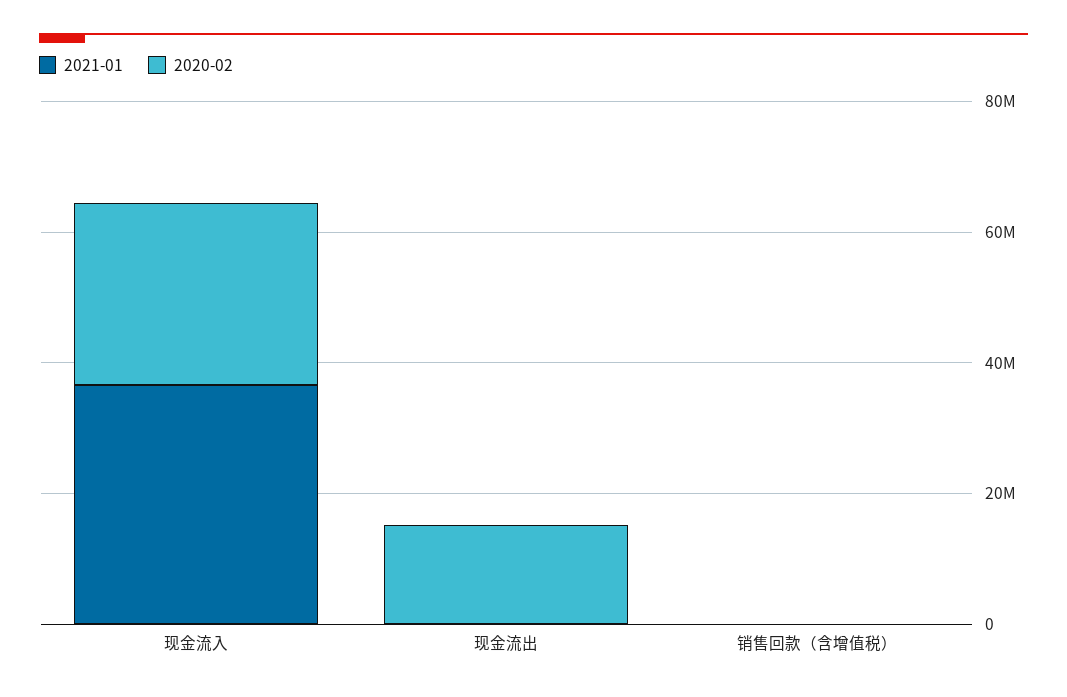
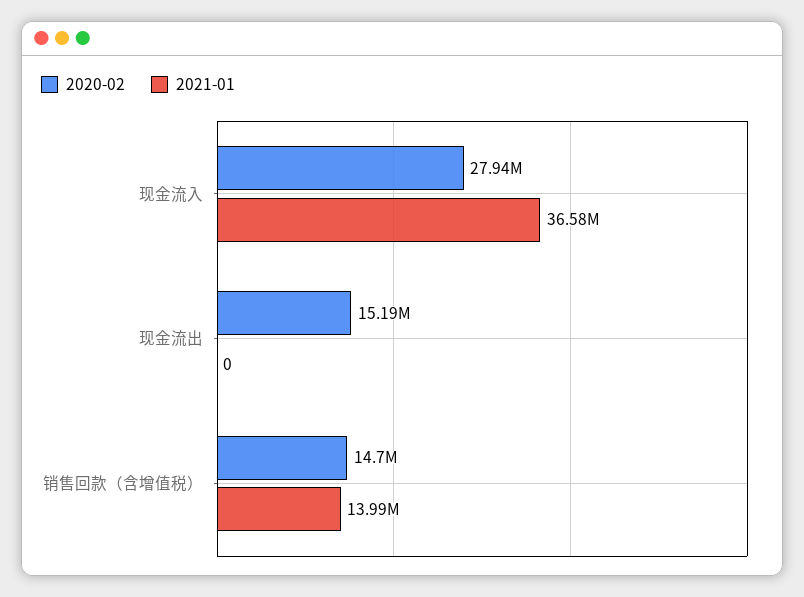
  {
    "2021-01": {
      "现金流入": 36580000,
      "现金流出": 0,
-     "销售回款（含增值税）": 0
+     "销售回款（含增值税）": 13990000
    },
    "2020-02": {
      "现金流入": 27940000,
      "现金流出": 15190000,
-     "销售回款（含增值税）": 0
+     "销售回款（含增值税）": 14700000
    }
  }

